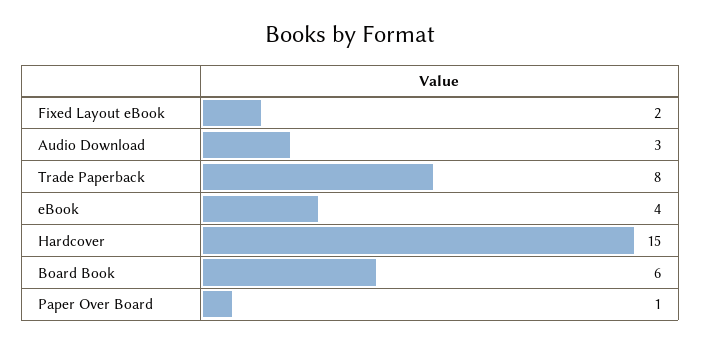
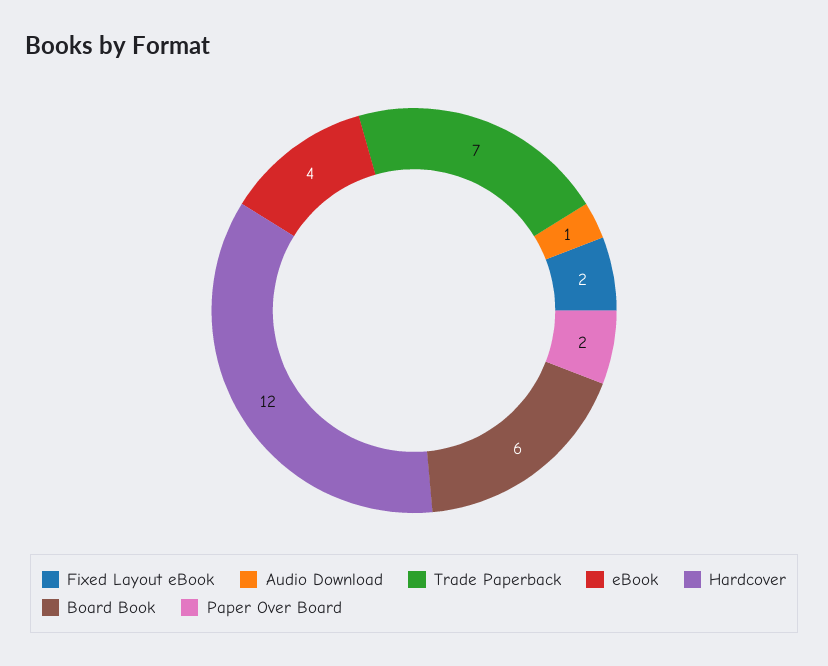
  {
    "Fixed Layout eBook": 2,
-   "Audio Download": 3,
+   "Audio Download": 1,
-   "Trade Paperback": 8,
+   "Trade Paperback": 7,
    "eBook": 4,
-   "Hardcover": 15,
+   "Hardcover": 12,
    "Board Book": 6,
-   "Paper Over Board": 1
+   "Paper Over Board": 2
  }

